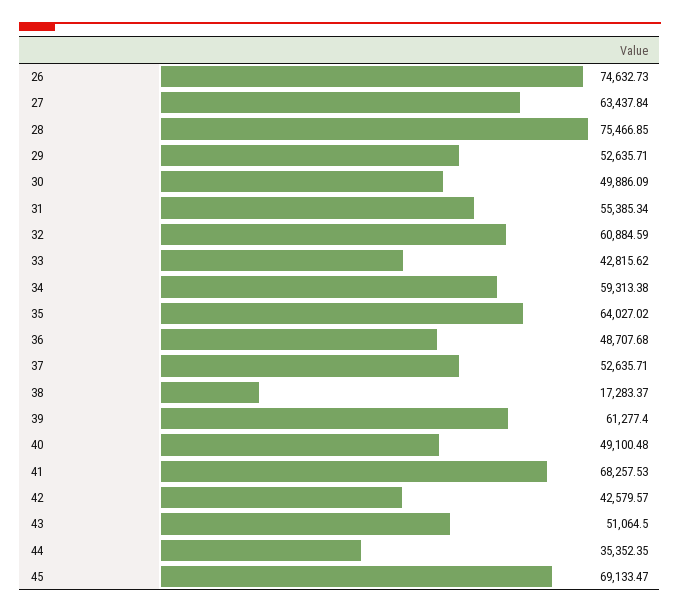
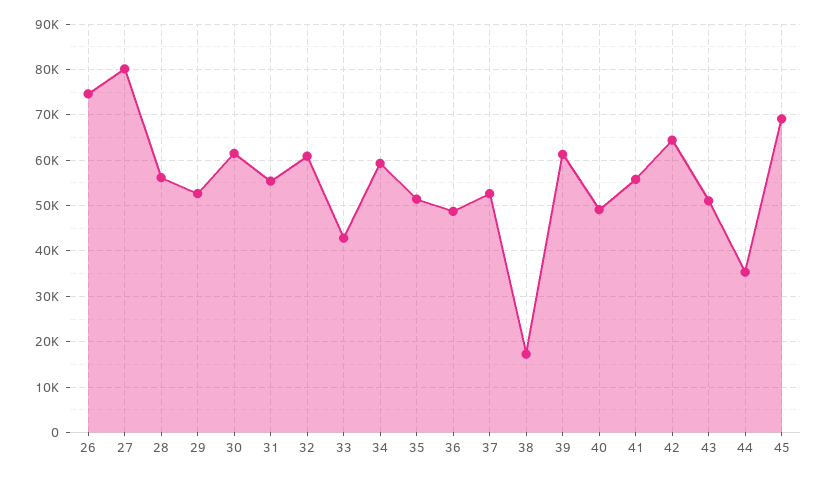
  {
    "26": 74632.73,
-   "27": 63437.84,
+   "27": 80000,
-   "28": 75466.85,
+   "28": 56000,
    "29": 52635.71,
-   "30": 49886.09,
+   "30": 62000,
    "31": 55385.34,
    "32": 60884.59,
    "33": 42815.62,
    "34": 59313.38,
-   "35": 64027.02,
+   "35": 52000,
    "36": 48707.68,
    "37": 52635.71,
    "38": 17283.37,
    "39": 61277.4,
    "40": 49100.48,
-   "41": 68257.53,
+   "41": 56000,
-   "42": 42579.57,
+   "42": 64000,
    "43": 51064.5,
    "44": 35352.35,
    "45": 69133.47
  }

